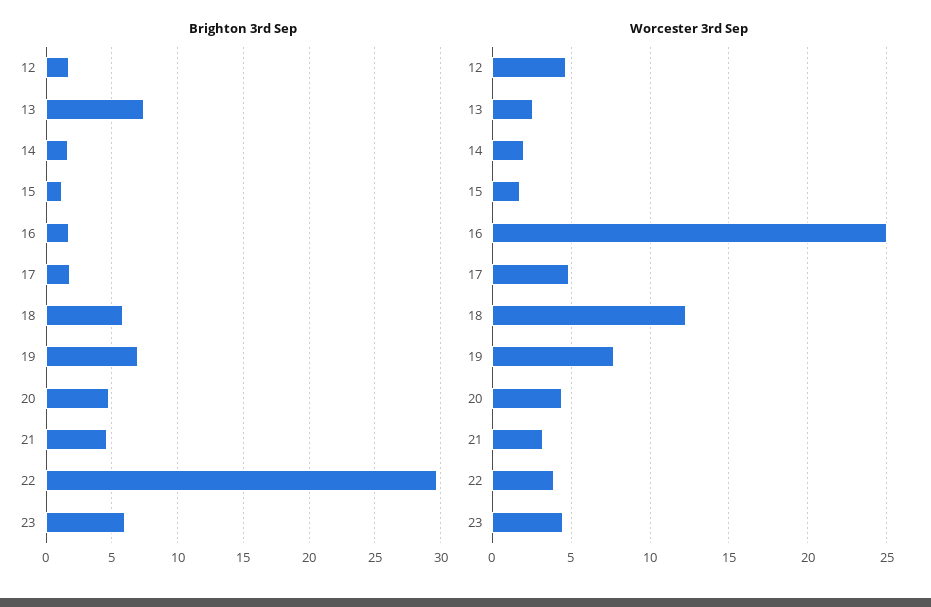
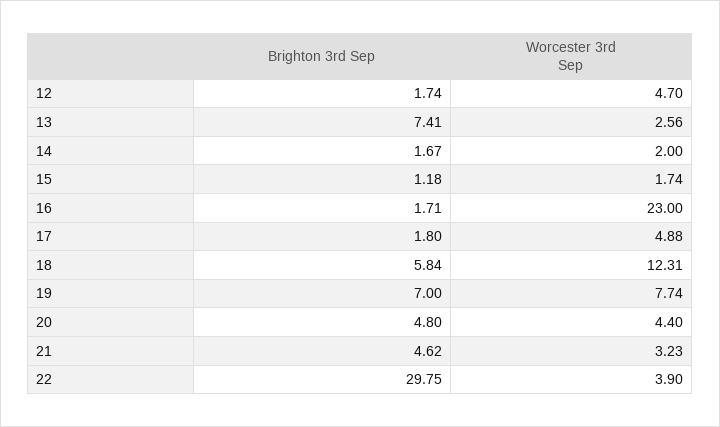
  {
    "Brighton 3rd Sep": {
      "12": 1.74,
      "13": 7.41,
      "14": 1.67,
      "15": 1.18,
      "16": 1.71,
      "17": 1.8,
      "18": 5.84,
      "19": 7,
      "20": 4.8,
      "21": 4.62,
-     "22": 29.75,
+     "22": 29.75
-     "23": 6
    },
    "Worcester 3rd Sep": {
      "12": 4.7,
      "13": 2.56,
      "14": 2,
      "15": 1.74,
-     "16": 25,
+     "16": 23,
      "17": 4.88,
      "18": 12.31,
      "19": 7.74,
      "20": 4.4,
      "21": 3.23,
-     "22": 3.9,
+     "22": 3.9
-     "23": 4.5
    }
  }

